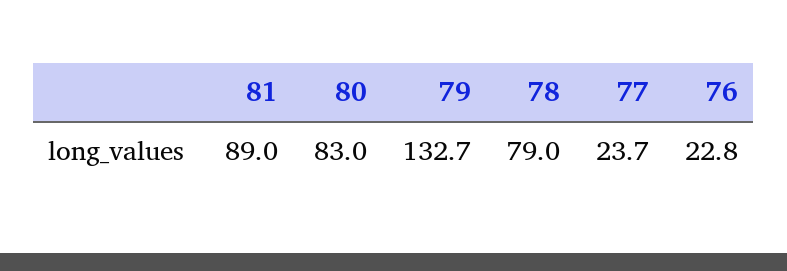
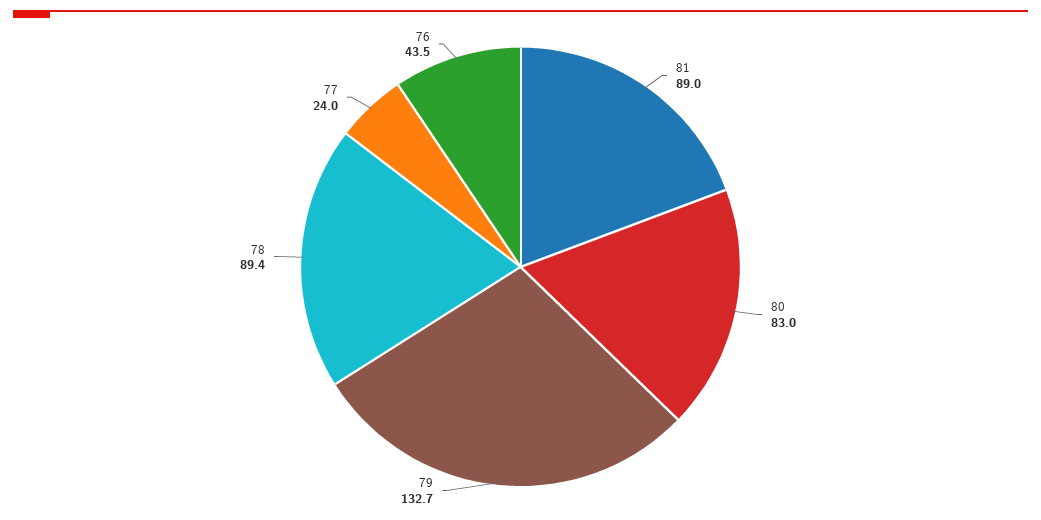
  {
    "81": 89,
    "80": 83,
    "79": 132.7,
-   "78": 79,
+   "78": 89.4,
-   "77": 23.7,
+   "77": 24,
-   "76": 22.8
+   "76": 43.5
  }

